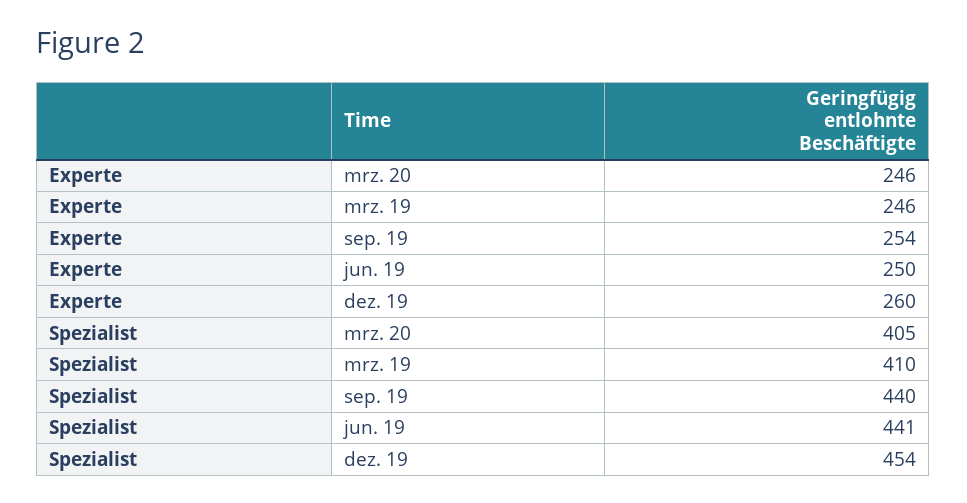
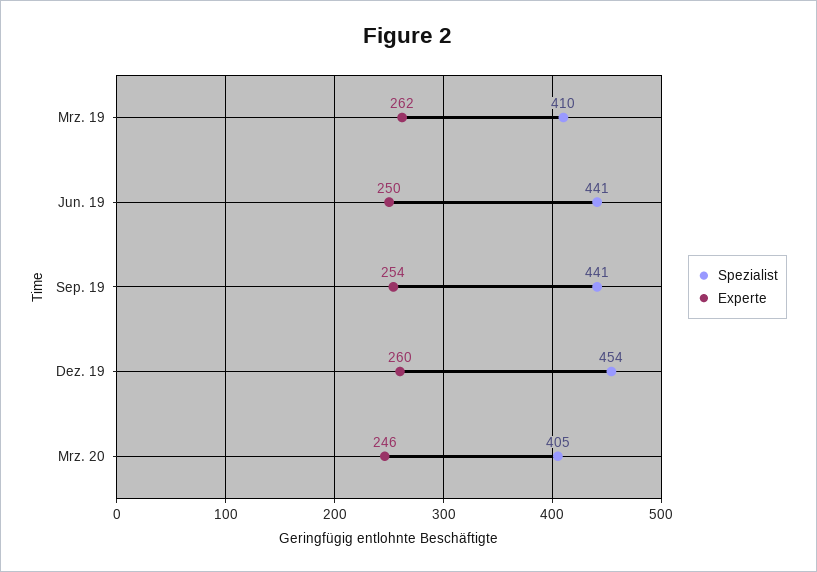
  {
    "Experte": {
      "mrz. 20": 246,
-     "mrz. 19": 246,
+     "mrz. 19": 262,
      "sep. 19": 254,
      "jun. 19": 250,
      "dez. 19": 260
    },
    "Spezialist": {
      "mrz. 20": 405,
      "mrz. 19": 410,
-     "sep. 19": 440,
+     "sep. 19": 441,
      "jun. 19": 441,
      "dez. 19": 454
    }
  }

